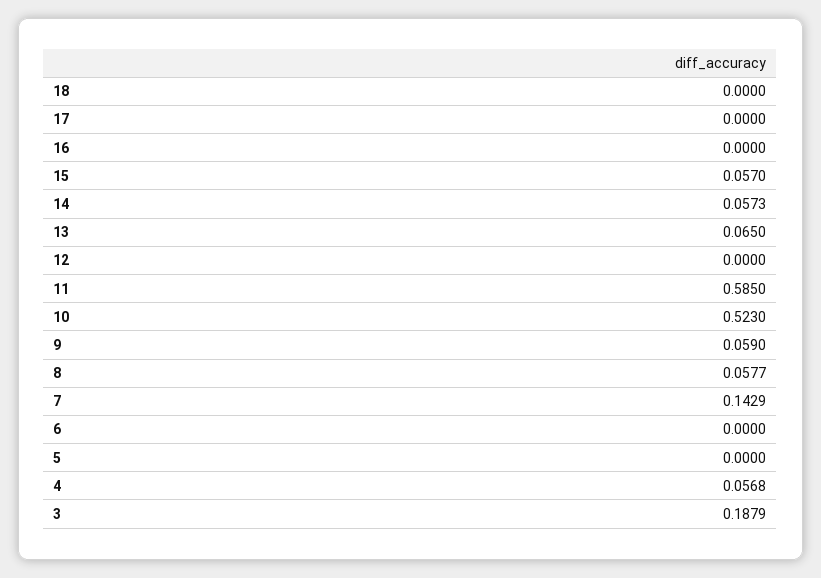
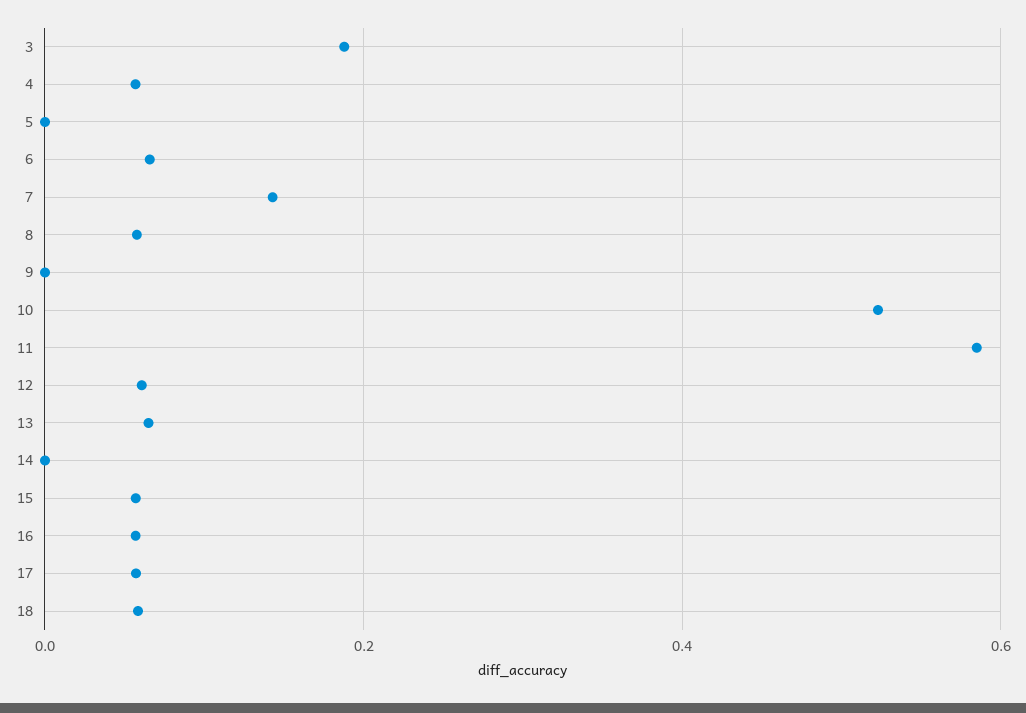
  {
-   "18": 0,
+   "18": 0.06,
-   "17": 0,
+   "17": 0.06,
-   "16": 0,
+   "16": 0.06,
    "15": 0.057,
-   "14": 0.0573,
+   "14": 0,
    "13": 0.065,
-   "12": 0,
+   "12": 0.06,
    "11": 0.585,
    "10": 0.523,
-   "9": 0.059,
+   "9": 0,
    "8": 0.0577,
    "7": 0.1429,
-   "6": 0,
+   "6": 0.06,
    "5": 0,
    "4": 0.0568,
    "3": 0.1879
  }

